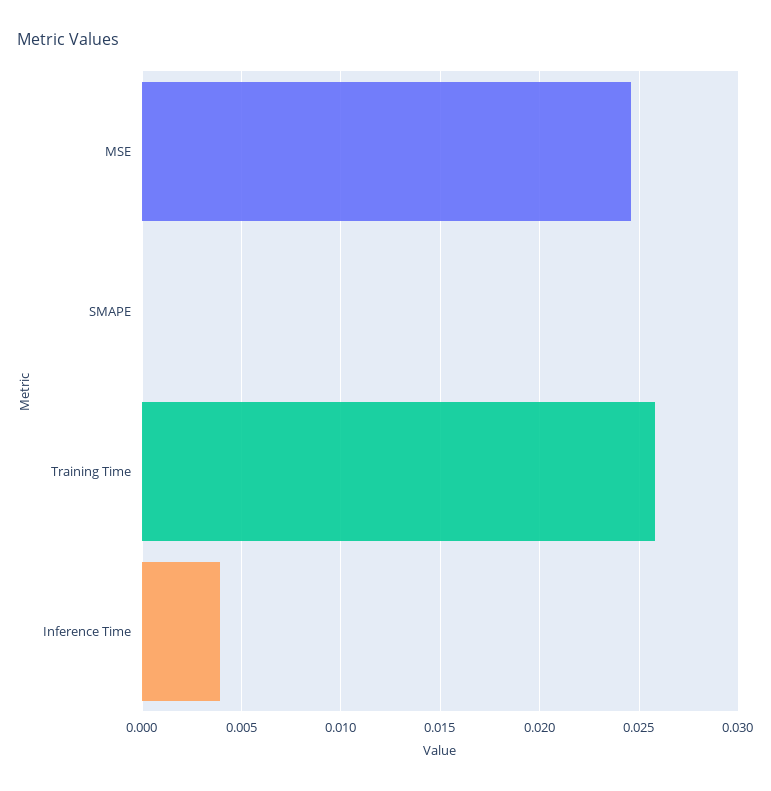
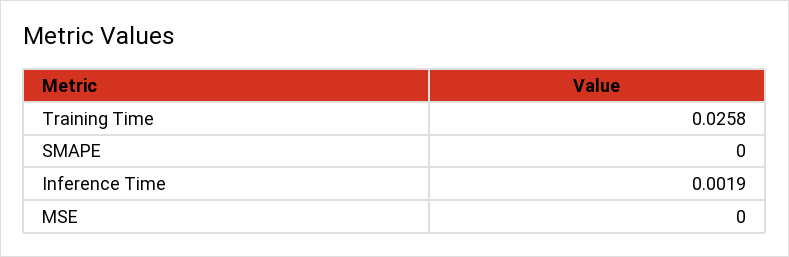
  {
-   "MSE": 0.0245,
+   "MSE": 0,
    "SMAPE": 0,
    "Training Time": 0.0258,
-   "Inference Time": 0.004
+   "Inference Time": 0.0019
  }

